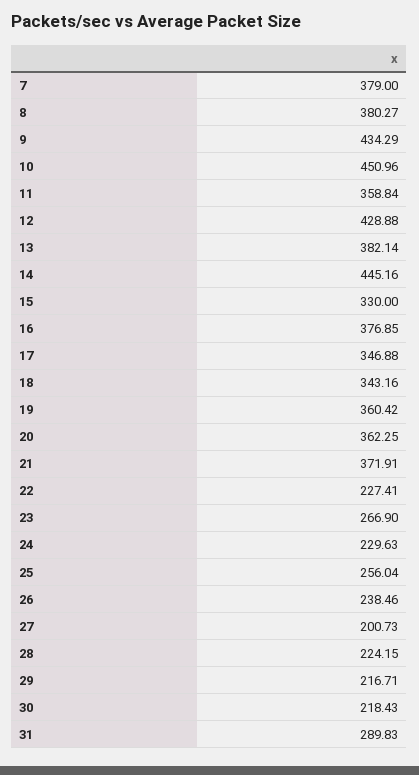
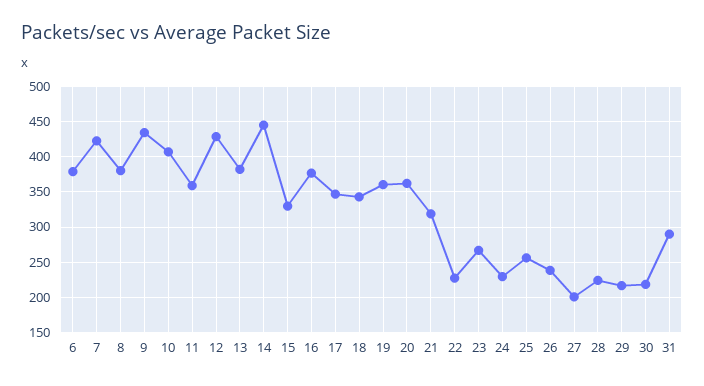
  {
-   "7": 379,
+   "7": 420,
    "8": 380.27,
    "9": 434.29,
-   "10": 450.96,
+   "10": 410,
    "11": 358.84,
    "12": 428.88,
    "13": 382.14,
    "14": 445.16,
    "15": 330,
    "16": 376.85,
    "17": 346.88,
    "18": 343.16,
    "19": 360.42,
    "20": 362.25,
-   "21": 371.91,
+   "21": 320,
    "22": 227.41,
    "23": 266.9,
    "24": 229.63,
    "25": 256.04,
    "26": 238.46,
    "27": 200.73,
    "28": 224.15,
    "29": 216.71,
    "30": 218.43,
-   "31": 289.83
+   "31": 289.83,
+   "6": 380
  }

